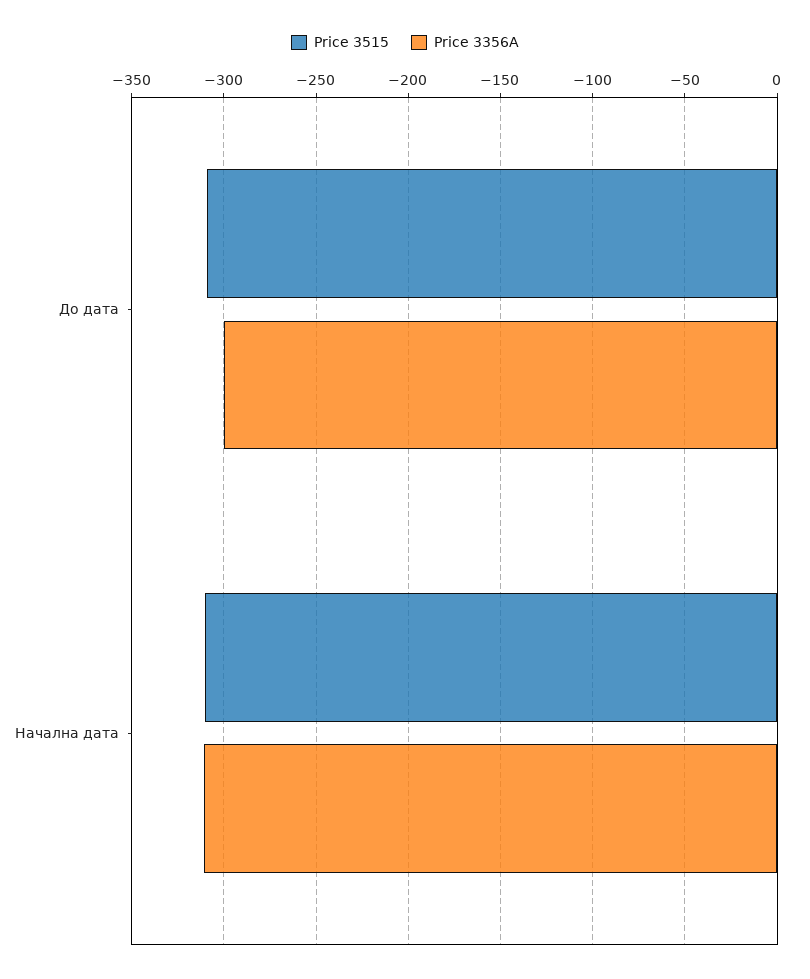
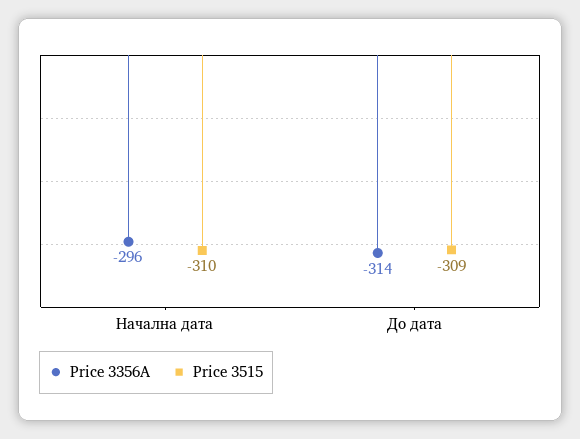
  {
    "Price 3515": {
      "До дата": -309,
      "Начална дата": -310
    },
    "Price 3356A": {
-     "До дата": -300,
+     "До дата": -314,
-     "Начална дата": -310
+     "Начална дата": -296
    }
  }

